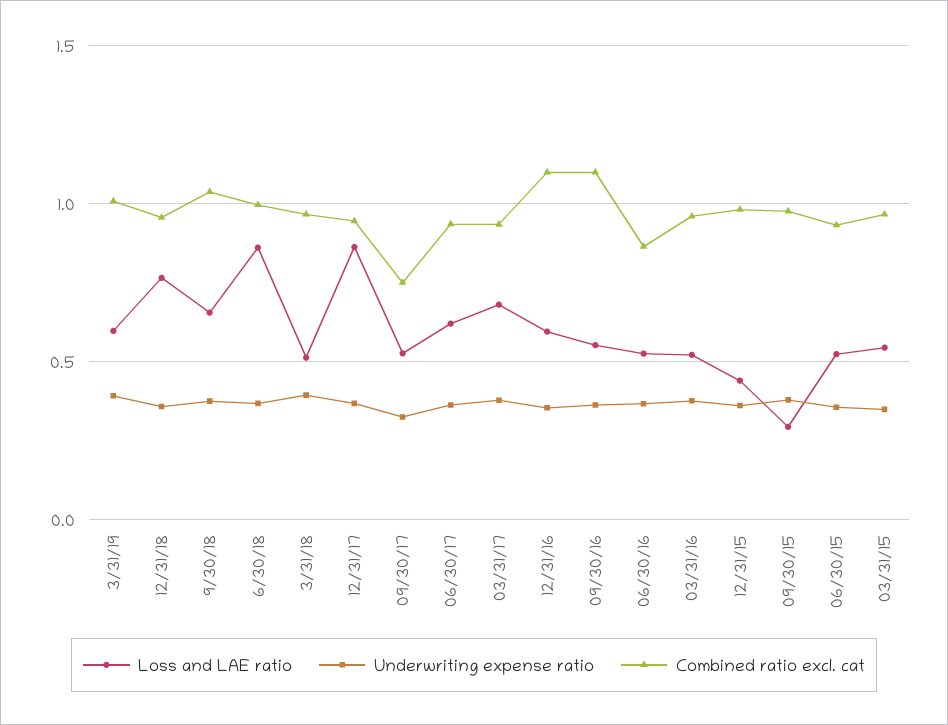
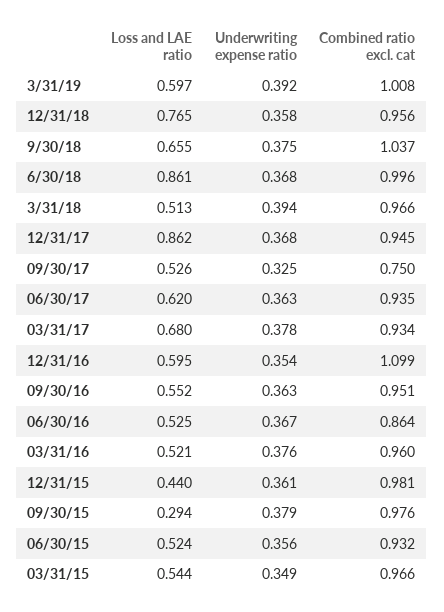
  {
    "Loss and LAE ratio": {
      "3/31/19": 0.597,
      "12/31/18": 0.765,
      "9/30/18": 0.655,
      "6/30/18": 0.861,
      "3/31/18": 0.513,
      "12/31/17": 0.862,
      "09/30/17": 0.526,
      "06/30/17": 0.62,
      "03/31/17": 0.68,
      "12/31/16": 0.595,
      "09/30/16": 0.552,
      "06/30/16": 0.525,
      "03/31/16": 0.521,
      "12/31/15": 0.44,
      "09/30/15": 0.294,
      "06/30/15": 0.524,
      "03/31/15": 0.544
    },
    "Underwriting expense ratio": {
      "3/31/19": 0.392,
      "12/31/18": 0.358,
      "9/30/18": 0.375,
      "6/30/18": 0.368,
      "3/31/18": 0.394,
      "12/31/17": 0.368,
      "09/30/17": 0.325,
      "06/30/17": 0.363,
      "03/31/17": 0.378,
      "12/31/16": 0.354,
      "09/30/16": 0.363,
      "06/30/16": 0.367,
      "03/31/16": 0.376,
      "12/31/15": 0.361,
      "09/30/15": 0.379,
      "06/30/15": 0.356,
      "03/31/15": 0.349
    },
    "Combined ratio excl. cat": {
      "3/31/19": 1.008,
      "12/31/18": 0.956,
      "9/30/18": 1.037,
      "6/30/18": 0.996,
      "3/31/18": 0.966,
      "12/31/17": 0.945,
      "09/30/17": 0.75,
      "06/30/17": 0.935,
      "03/31/17": 0.934,
      "12/31/16": 1.099,
-     "09/30/16": 1.1,
+     "09/30/16": 0.951,
      "06/30/16": 0.864,
      "03/31/16": 0.96,
      "12/31/15": 0.981,
      "09/30/15": 0.976,
      "06/30/15": 0.932,
      "03/31/15": 0.966
    }
  }

